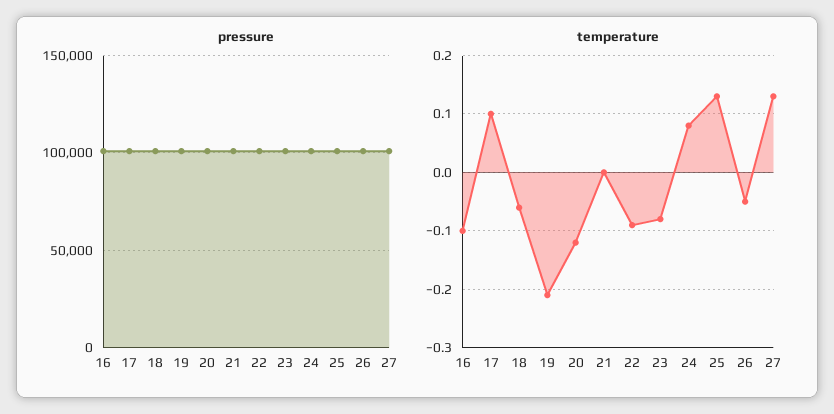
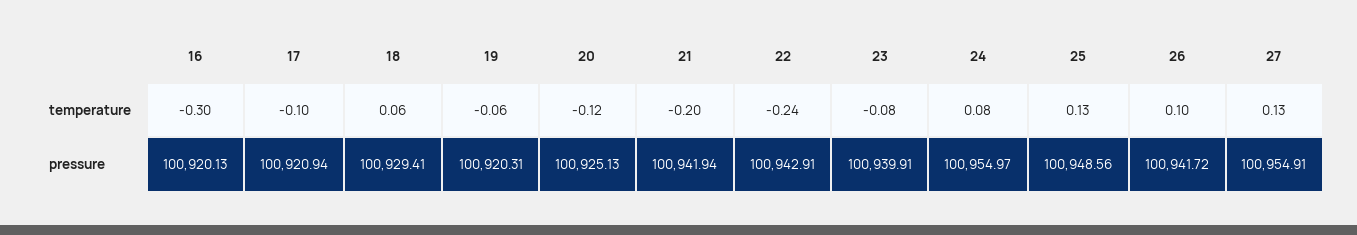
  {
    "pressure": {
      "16": 100920.13,
      "17": 100920.94,
      "18": 100929.41,
      "19": 100920.31,
      "20": 100925.13,
      "21": 100941.94,
      "22": 100942.91,
      "23": 100939.91,
      "24": 100954.97,
      "25": 100948.56,
      "26": 100941.72,
      "27": 100954.91
    },
    "temperature": {
-     "16": -0.1,
+     "16": -0.3,
-     "17": 0.1,
+     "17": -0.1,
-     "18": -0.05,
+     "18": 0.06,
-     "19": -0.2,
+     "19": -0.06,
      "20": -0.12,
-     "21": 0,
+     "21": -0.2,
-     "22": -0.1,
+     "22": -0.24,
      "23": -0.08,
      "24": 0.08,
      "25": 0.13,
-     "26": -0.05,
+     "26": 0.1,
      "27": 0.13
    }
  }

